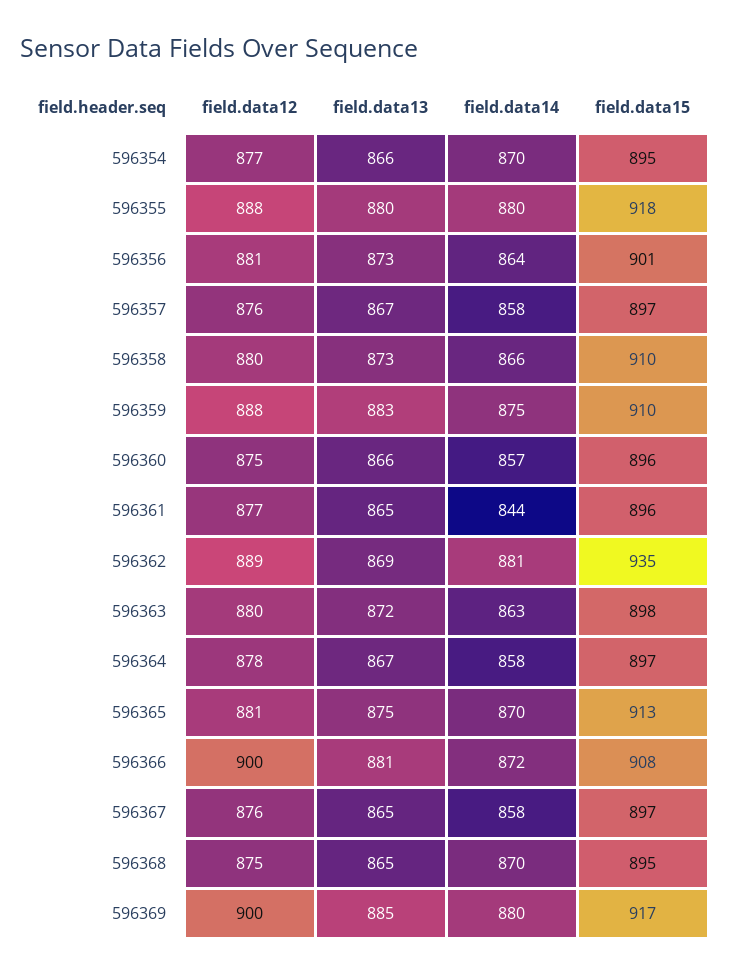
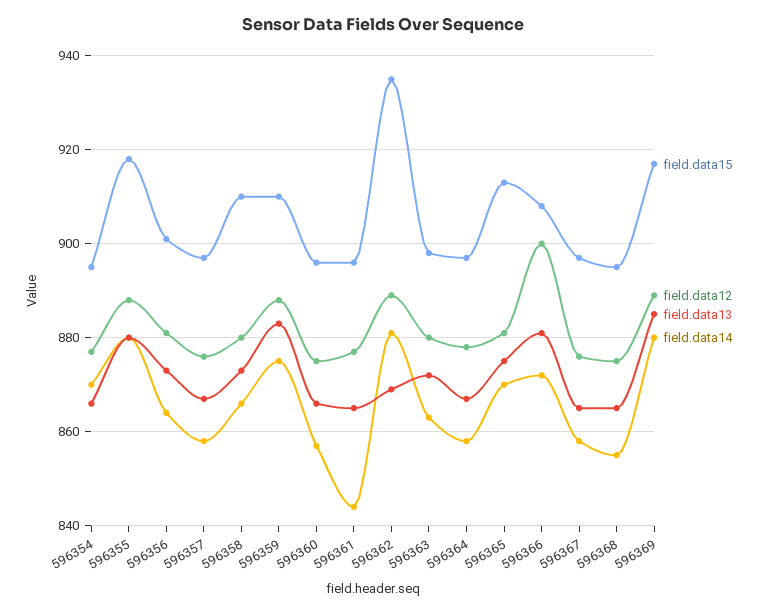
  {
    "field.data12": {
      "596354": 877,
      "596355": 888,
      "596356": 881,
      "596357": 876,
      "596358": 880,
      "596359": 888,
      "596360": 875,
      "596361": 877,
      "596362": 889,
      "596363": 880,
      "596364": 878,
      "596365": 881,
      "596366": 900,
      "596367": 876,
      "596368": 875,
-     "596369": 900
+     "596369": 890
    },
    "field.data13": {
      "596354": 866,
      "596355": 880,
      "596356": 873,
      "596357": 867,
      "596358": 873,
      "596359": 883,
      "596360": 866,
      "596361": 865,
      "596362": 869,
      "596363": 872,
      "596364": 867,
      "596365": 875,
      "596366": 881,
      "596367": 865,
      "596368": 865,
      "596369": 885
    },
    "field.data14": {
      "596354": 870,
      "596355": 880,
      "596356": 864,
      "596357": 858,
      "596358": 866,
      "596359": 875,
      "596360": 857,
      "596361": 844,
      "596362": 881,
      "596363": 863,
      "596364": 858,
      "596365": 870,
      "596366": 872,
      "596367": 858,
-     "596368": 870,
+     "596368": 855,
      "596369": 880
    },
    "field.data15": {
      "596354": 895,
      "596355": 918,
      "596356": 901,
      "596357": 897,
      "596358": 910,
      "596359": 910,
      "596360": 896,
      "596361": 896,
      "596362": 935,
      "596363": 898,
      "596364": 897,
      "596365": 913,
      "596366": 908,
      "596367": 897,
      "596368": 895,
      "596369": 917
    }
  }

